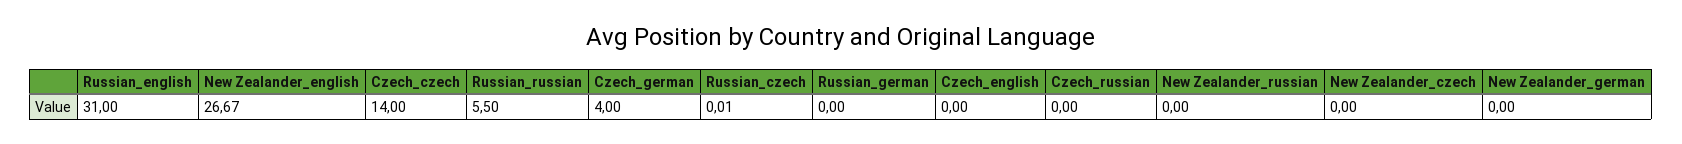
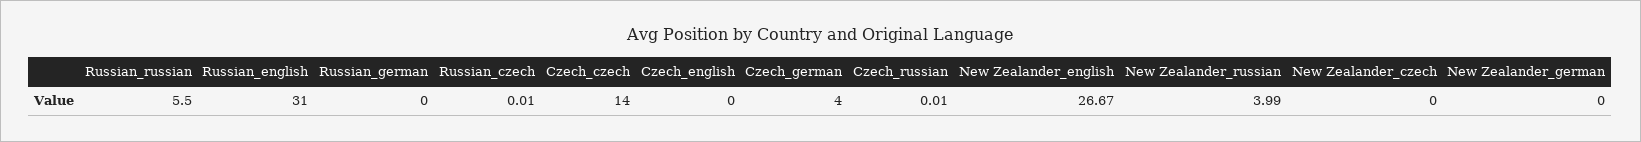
  {
    "Russian_english": 31,
    "New Zealander_english": 26.67,
    "Czech_czech": 14,
    "Russian_russian": 5.5,
    "Czech_german": 4,
    "Russian_czech": 0.01,
    "Russian_german": 0,
    "Czech_english": 0,
-   "Czech_russian": 0,
+   "Czech_russian": 0.01,
-   "New Zealander_russian": 0,
+   "New Zealander_russian": 3.99,
    "New Zealander_czech": 0,
    "New Zealander_german": 0
  }

